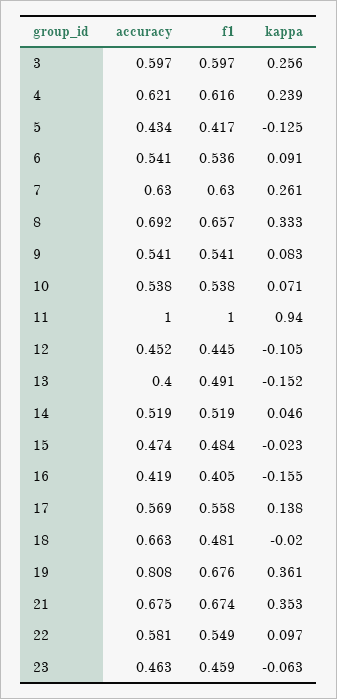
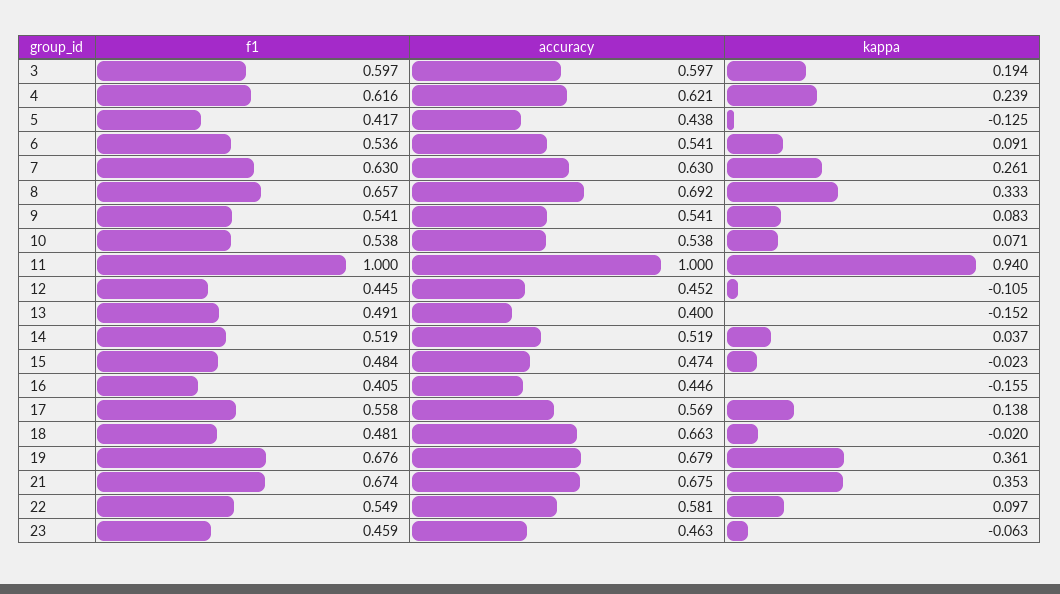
  {
    "accuracy": {
      "3": 0.597,
      "4": 0.621,
-     "5": 0.434,
+     "5": 0.438,
      "6": 0.541,
      "7": 0.63,
      "8": 0.692,
      "9": 0.541,
      "10": 0.538,
      "11": 1,
      "12": 0.452,
      "13": 0.4,
      "14": 0.519,
      "15": 0.474,
-     "16": 0.419,
+     "16": 0.446,
      "17": 0.569,
      "18": 0.663,
-     "19": 0.808,
+     "19": 0.679,
      "21": 0.675,
      "22": 0.581,
      "23": 0.463
    },
    "f1": {
      "3": 0.597,
      "4": 0.616,
      "5": 0.417,
      "6": 0.536,
      "7": 0.63,
      "8": 0.657,
      "9": 0.541,
      "10": 0.538,
      "11": 1,
      "12": 0.445,
      "13": 0.491,
      "14": 0.519,
      "15": 0.484,
      "16": 0.405,
      "17": 0.558,
      "18": 0.481,
      "19": 0.676,
      "21": 0.674,
      "22": 0.549,
      "23": 0.459
    },
    "kappa": {
-     "3": 0.256,
+     "3": 0.194,
      "4": 0.239,
      "5": -0.125,
      "6": 0.091,
      "7": 0.261,
      "8": 0.333,
      "9": 0.083,
      "10": 0.071,
      "11": 0.94,
      "12": -0.105,
      "13": -0.152,
-     "14": 0.046,
+     "14": 0.037,
      "15": -0.023,
      "16": -0.155,
      "17": 0.138,
      "18": -0.02,
      "19": 0.361,
      "21": 0.353,
      "22": 0.097,
      "23": -0.063
    }
  }

